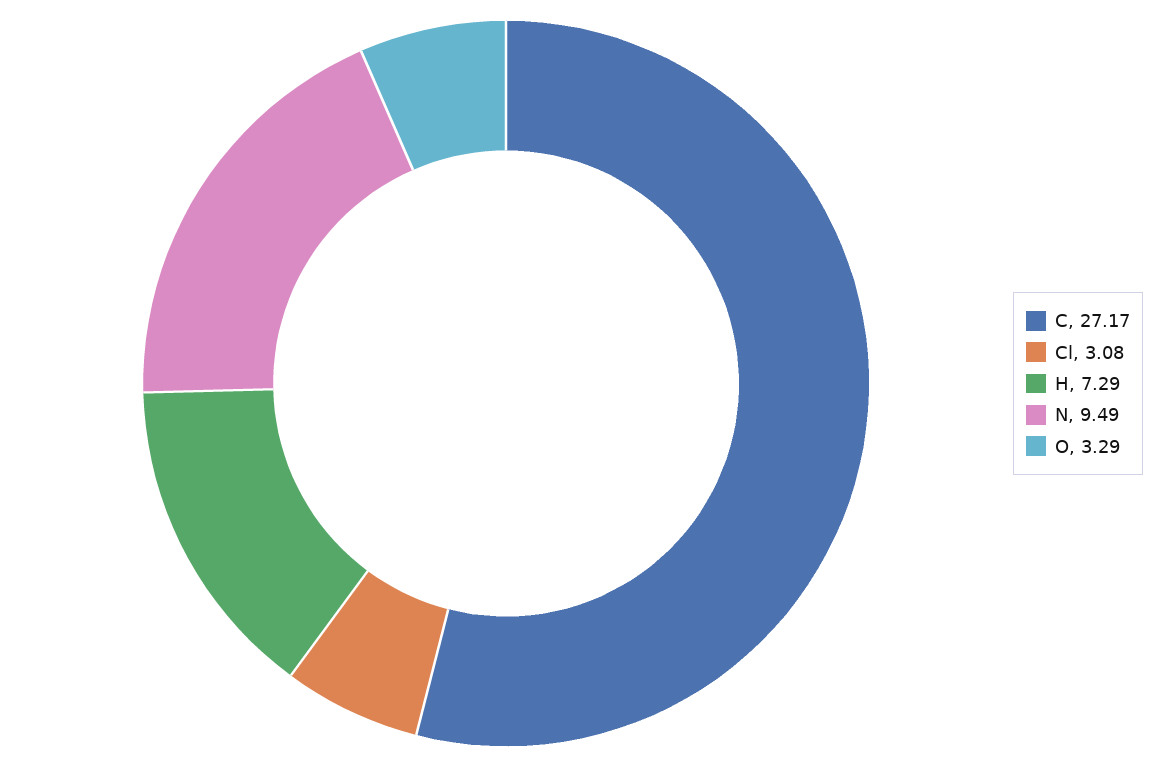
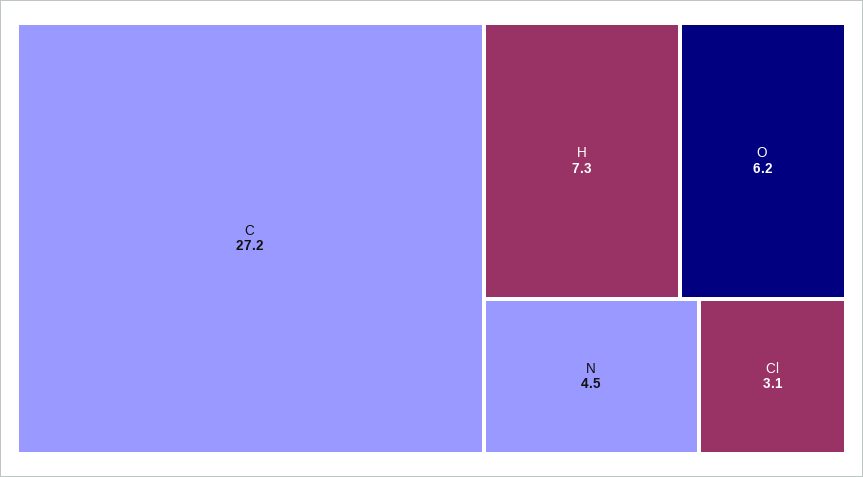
  {
    "C": 27.17,
    "Cl": 3.08,
    "H": 7.29,
-   "N": 9.49,
+   "N": 4.5,
-   "O": 3.29
+   "O": 6.2
  }

